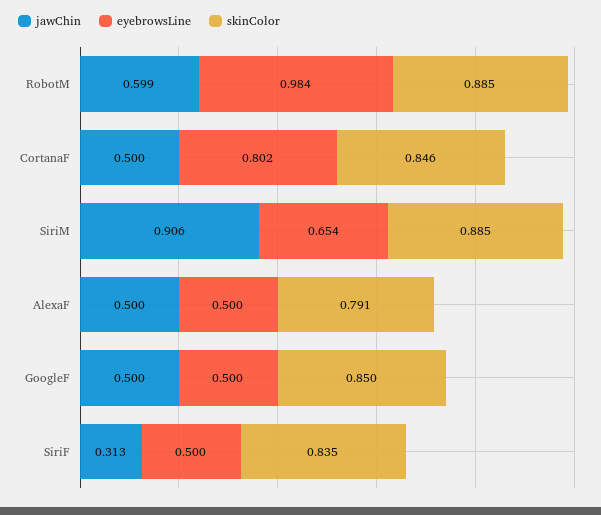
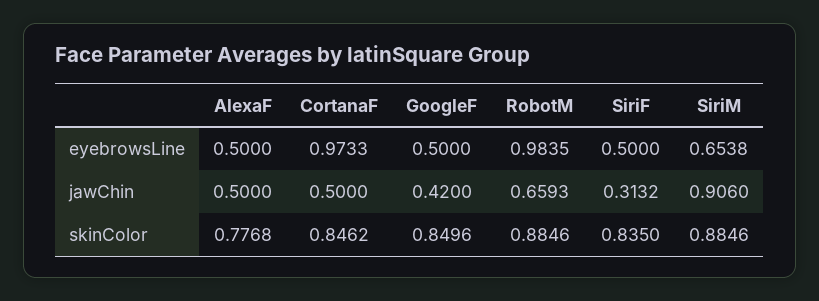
  {
    "jawChin": {
-     "RobotM": 0.599,
+     "RobotM": 0.6593,
      "CortanaF": 0.5,
      "SiriM": 0.906,
      "AlexaF": 0.5,
-     "GoogleF": 0.5,
+     "GoogleF": 0.42,
      "SiriF": 0.3132
    },
    "eyebrowsLine": {
      "RobotM": 0.9835,
-     "CortanaF": 0.802,
+     "CortanaF": 0.9733,
      "SiriM": 0.6538,
      "AlexaF": 0.5,
      "GoogleF": 0.5,
      "SiriF": 0.5
    },
    "skinColor": {
      "RobotM": 0.8846,
      "CortanaF": 0.8462,
      "SiriM": 0.8846,
-     "AlexaF": 0.791,
+     "AlexaF": 0.7768,
      "GoogleF": 0.8496,
      "SiriF": 0.835
    }
  }

